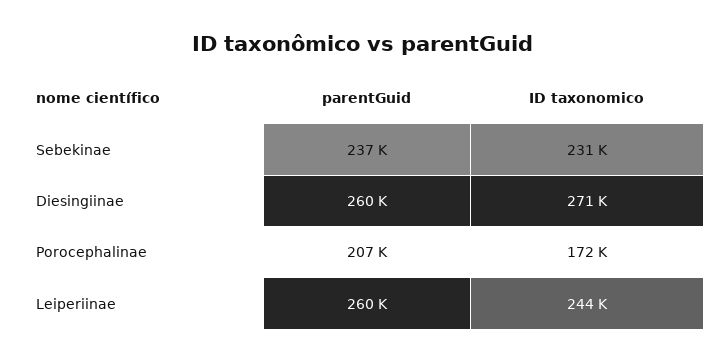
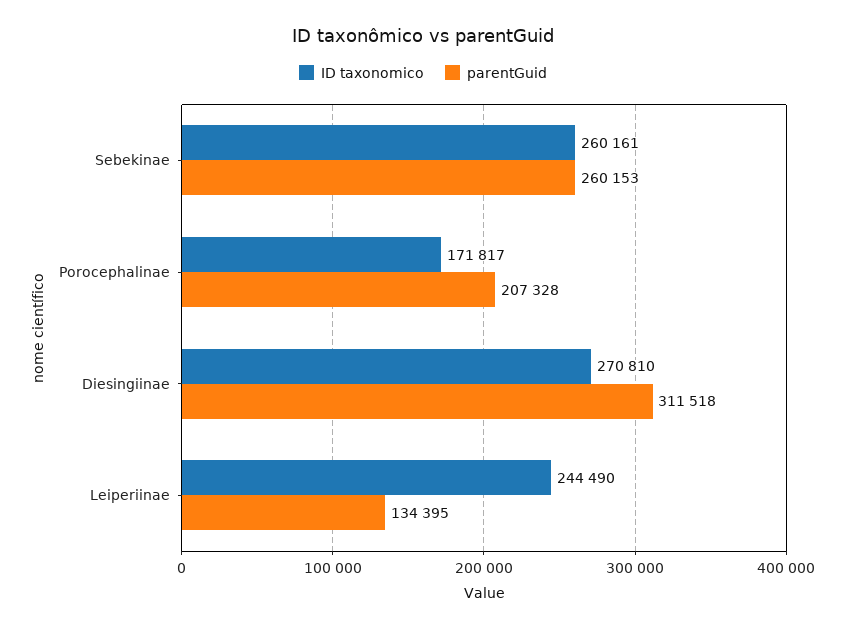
  {
    "parentGuid": {
-     "Sebekinae": 237000,
+     "Sebekinae": 260153,
-     "Diesingiinae": 260000,
+     "Diesingiinae": 311518,
      "Porocephalinae": 207328,
-     "Leiperiinae": 260000
+     "Leiperiinae": 134395
    },
    "ID taxonomico": {
-     "Sebekinae": 231000,
+     "Sebekinae": 260161,
      "Diesingiinae": 270810,
      "Porocephalinae": 171817,
      "Leiperiinae": 244490
    }
  }

